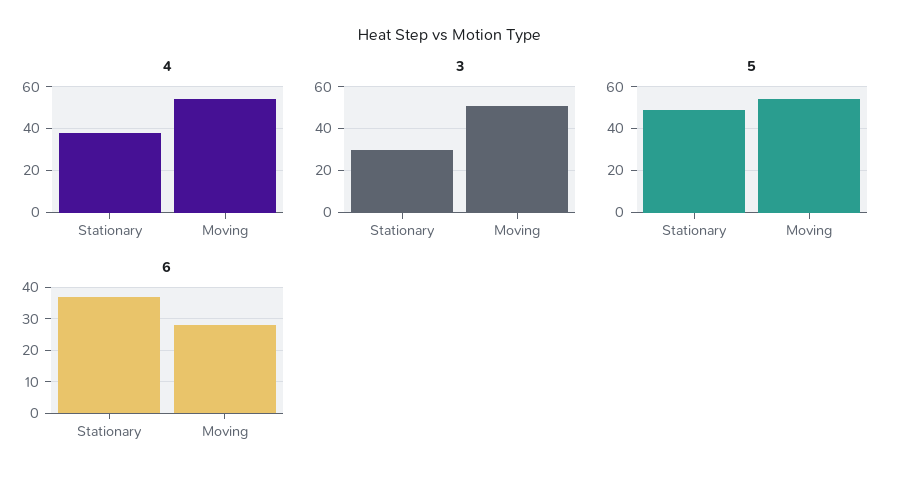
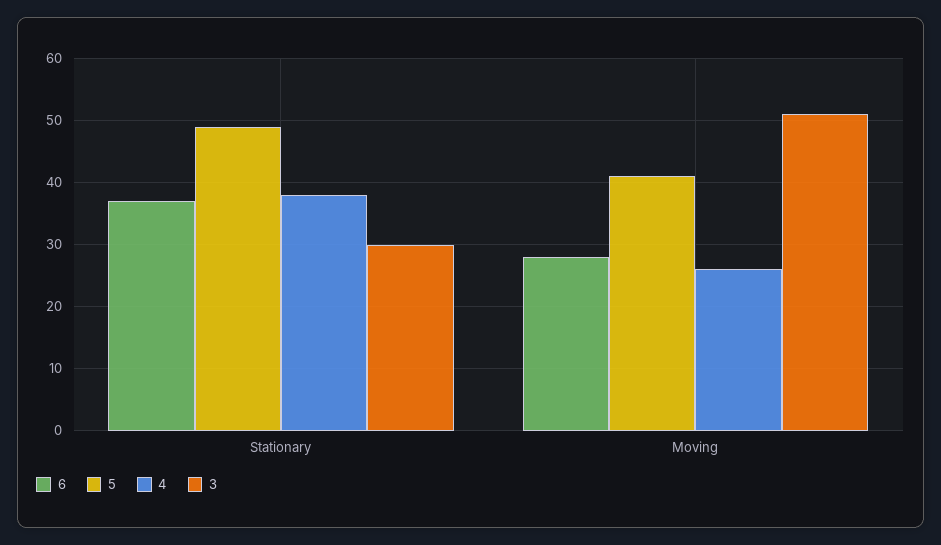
  {
    "4": {
      "Stationary": 38,
-     "Moving": 55
+     "Moving": 26
    },
    "3": {
      "Stationary": 30,
      "Moving": 51
    },
    "5": {
      "Stationary": 49,
-     "Moving": 55
+     "Moving": 41
    },
    "6": {
      "Stationary": 37,
      "Moving": 28
    }
  }

